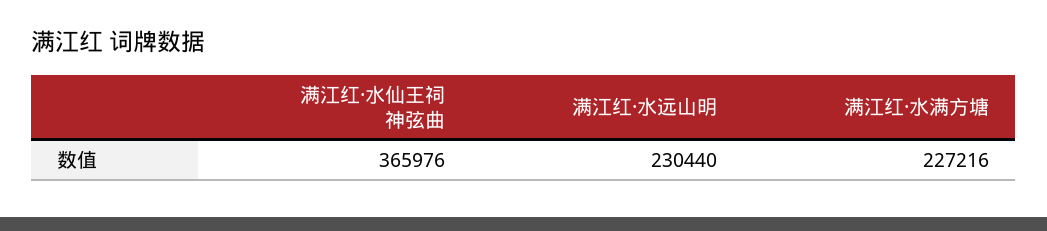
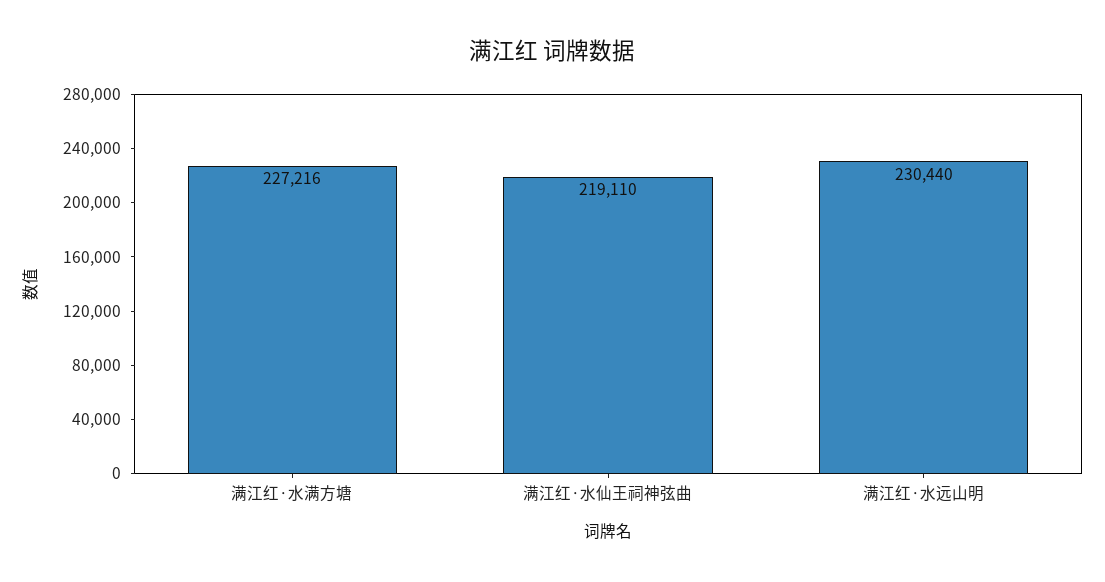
  {
-   "满江红·水仙王祠神弦曲": 365976,
+   "满江红·水仙王祠神弦曲": 219110,
    "满江红·水远山明": 230440,
    "满江红·水满方塘": 227216
  }

